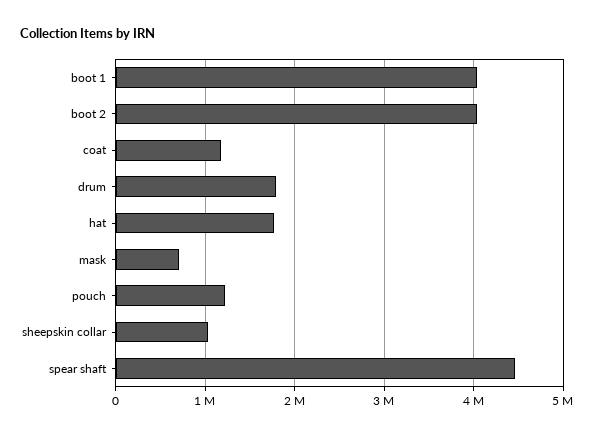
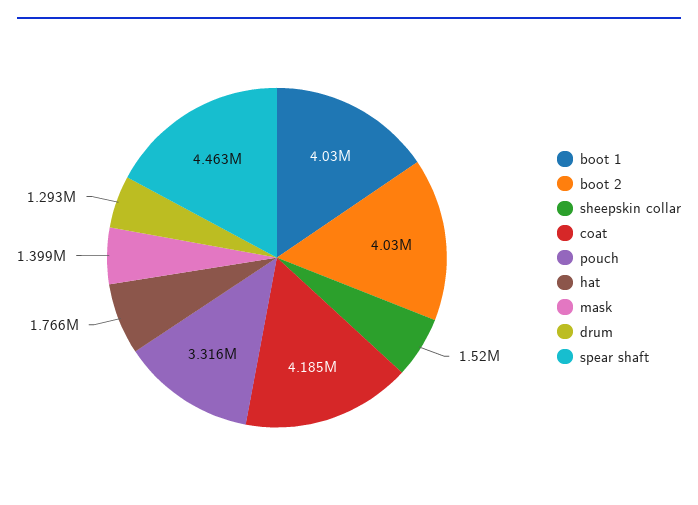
  {
    "boot 1": 4030000,
    "boot 2": 4030000,
-   "coat": 1200000,
+   "coat": 4185000,
-   "drum": 1800000,
+   "drum": 1293000,
    "hat": 1766000,
-   "mask": 700000,
+   "mask": 1399000,
-   "pouch": 1200000,
+   "pouch": 3316000,
-   "sheepskin collar": 1000000,
+   "sheepskin collar": 1520000,
    "spear shaft": 4463000
  }

